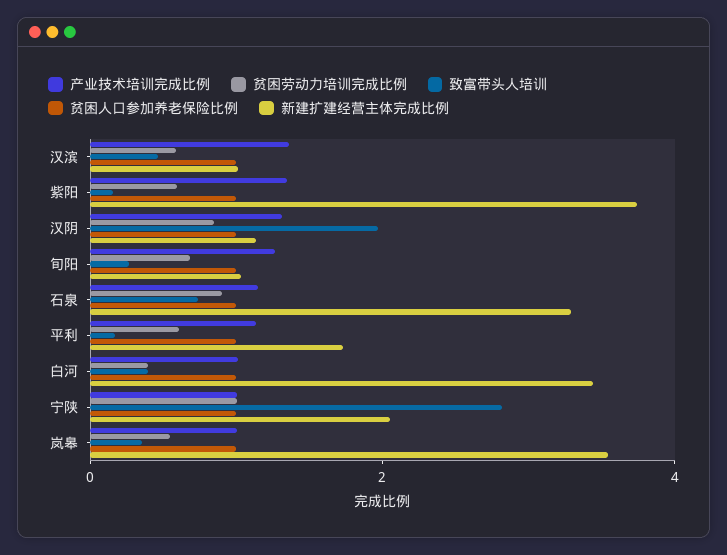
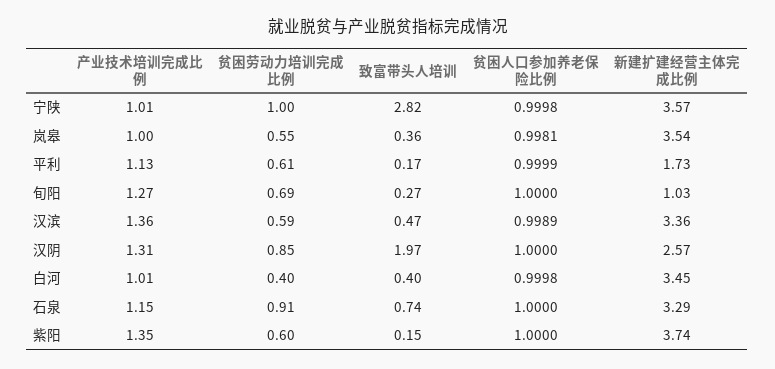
  {
    "产业技术培训完成比例": {
      "汉滨": 1.36,
      "紫阳": 1.35,
      "汉阴": 1.31,
      "旬阳": 1.27,
      "石泉": 1.15,
      "平利": 1.13,
      "白河": 1.01,
      "宁陕": 1.01,
      "岚皋": 1
    },
    "贫困劳动力培训完成比例": {
      "汉滨": 0.59,
      "紫阳": 0.6,
      "汉阴": 0.85,
      "旬阳": 0.69,
      "石泉": 0.91,
      "平利": 0.61,
      "白河": 0.4,
      "宁陕": 1,
      "岚皋": 0.55
    },
    "致富带头人培训": {
      "汉滨": 0.47,
      "紫阳": 0.15,
      "汉阴": 1.97,
      "旬阳": 0.27,
      "石泉": 0.74,
      "平利": 0.17,
      "白河": 0.4,
      "宁陕": 2.82,
      "岚皋": 0.36
    },
    "贫困人口参加养老保险比例": {
      "汉滨": 0.9989,
      "紫阳": 1,
      "汉阴": 1,
      "旬阳": 1,
      "石泉": 1,
      "平利": 0.9999,
      "白河": 0.9998,
      "宁陕": 0.9998,
      "岚皋": 0.9981
    },
    "新建扩建经营主体完成比例": {
-     "汉滨": 1,
+     "汉滨": 3.36,
      "紫阳": 3.74,
-     "汉阴": 1,
+     "汉阴": 2.57,
      "旬阳": 1.03,
      "石泉": 3.29,
      "平利": 1.73,
      "白河": 3.45,
-     "宁陕": 2,
+     "宁陕": 3.57,
      "岚皋": 3.54
    }
  }

